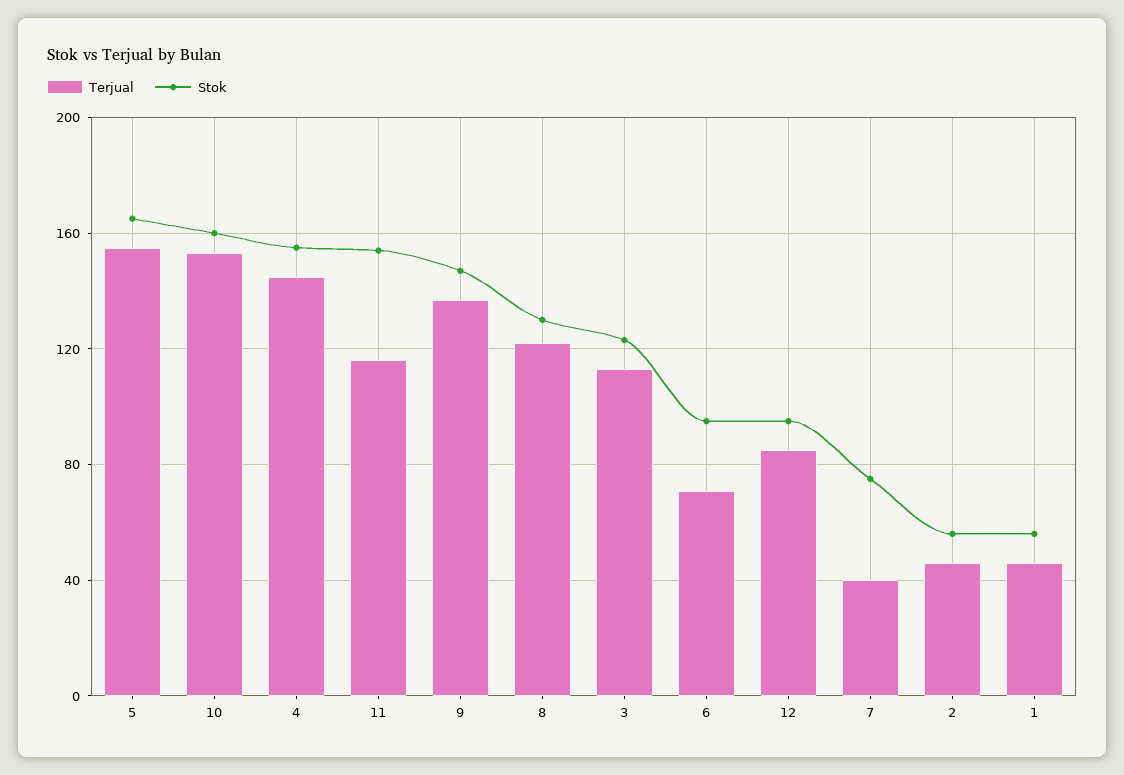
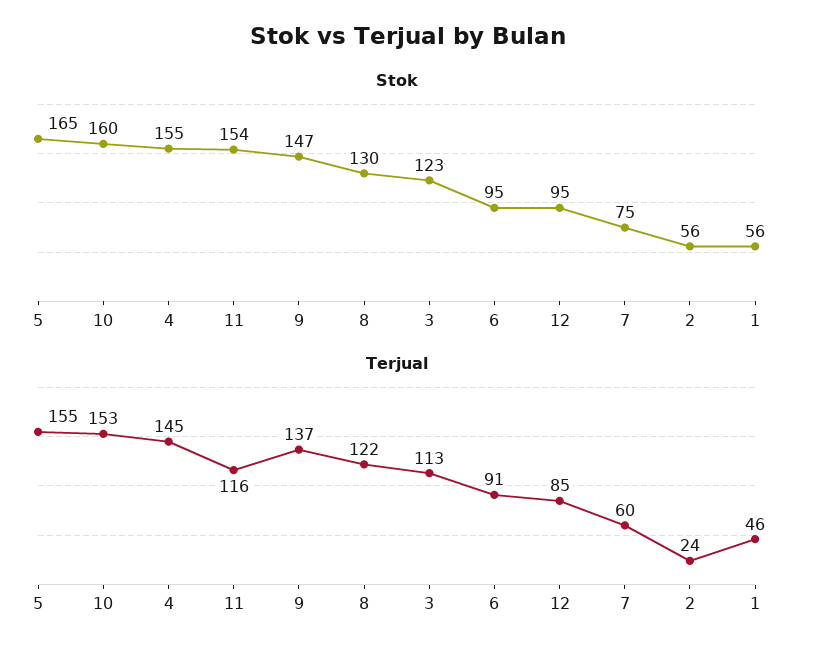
  {
    "Terjual": {
      "5": 155,
      "10": 153,
      "4": 145,
      "11": 116,
      "9": 137,
      "8": 122,
      "3": 113,
-     "6": 70,
+     "6": 91,
      "12": 85,
-     "7": 40,
+     "7": 60,
-     "2": 45,
+     "2": 24,
      "1": 46
    },
    "Stok": {
      "5": 165,
      "10": 160,
      "4": 155,
      "11": 154,
      "9": 147,
      "8": 130,
      "3": 123,
      "6": 95,
      "12": 95,
      "7": 75,
      "2": 56,
      "1": 56
    }
  }

